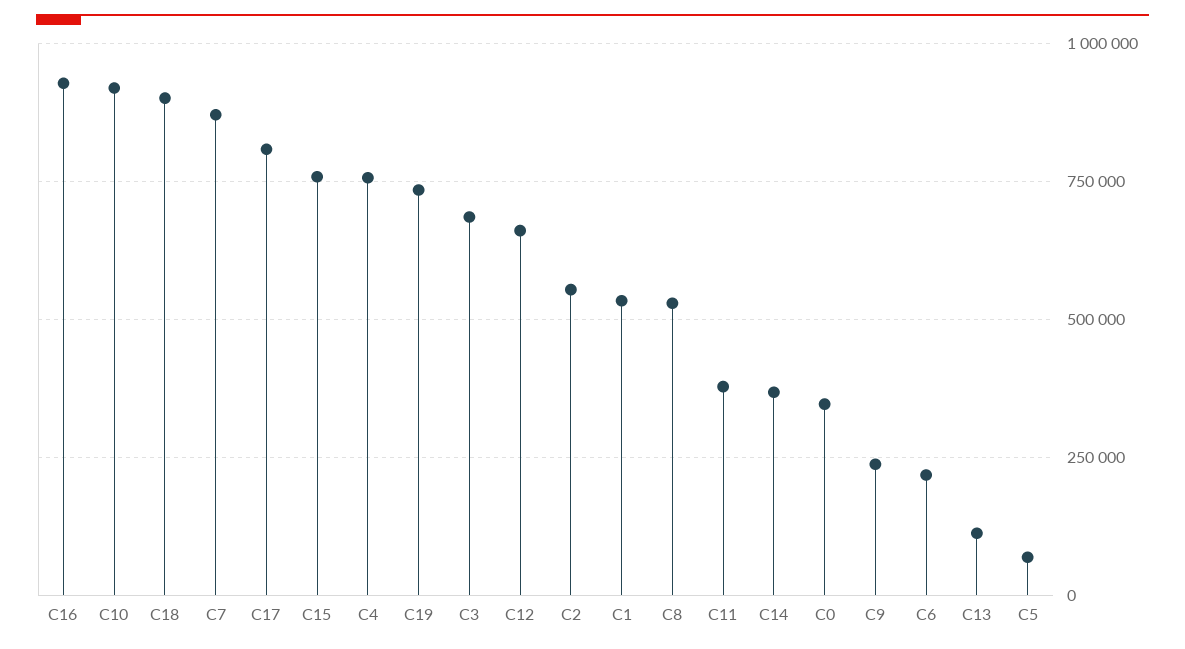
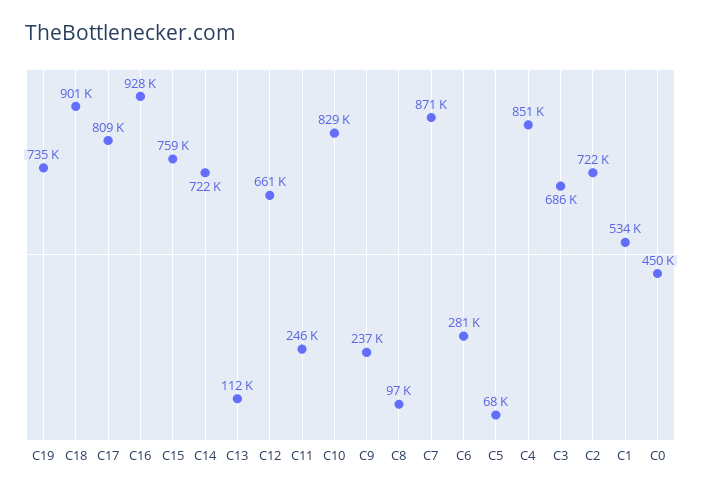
  {
    "C16": 928000,
-   "C10": 925000,
+   "C10": 829000,
    "C18": 901000,
    "C7": 871000,
    "C17": 809000,
    "C15": 759000,
-   "C4": 750000,
+   "C4": 851000,
    "C19": 735000,
    "C3": 686000,
    "C12": 661000,
-   "C2": 550000,
+   "C2": 722000,
    "C1": 534000,
-   "C8": 525000,
+   "C8": 97000,
-   "C11": 375000,
+   "C11": 246000,
-   "C14": 375000,
+   "C14": 722000,
-   "C0": 350000,
+   "C0": 450000,
    "C9": 237000,
-   "C6": 225000,
+   "C6": 281000,
    "C13": 112000,
    "C5": 68000
  }

